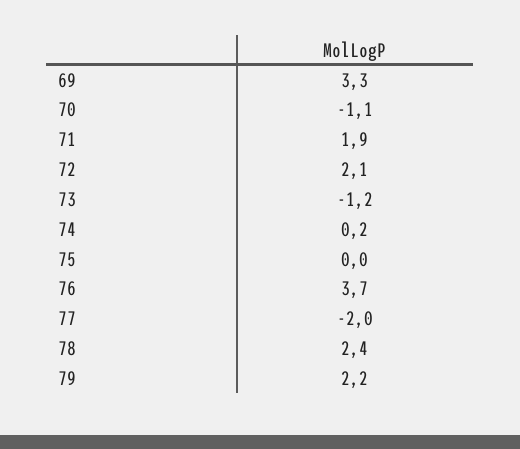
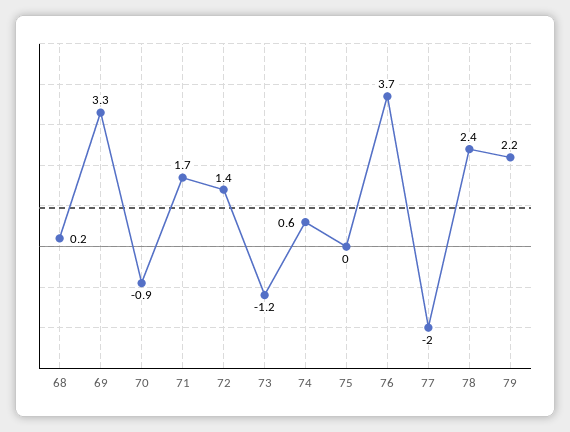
  {
    "69": 3.3,
-   "70": -1.1,
+   "70": -0.9,
-   "71": 1.9,
+   "71": 1.7,
-   "72": 2.1,
+   "72": 1.4,
    "73": -1.2,
-   "74": 0.2,
+   "74": 0.6,
    "75": 0,
    "76": 3.7,
    "77": -2,
    "78": 2.4,
-   "79": 2.2
+   "79": 2.2,
+   "68": 0.2
  }

